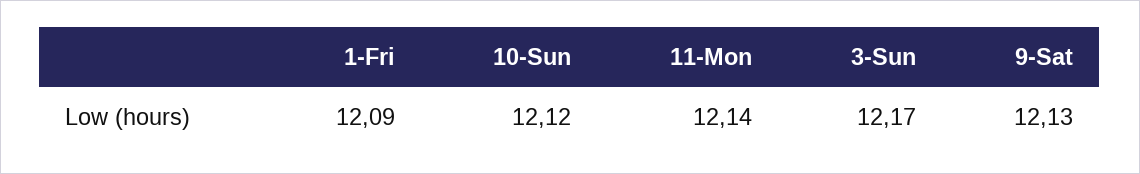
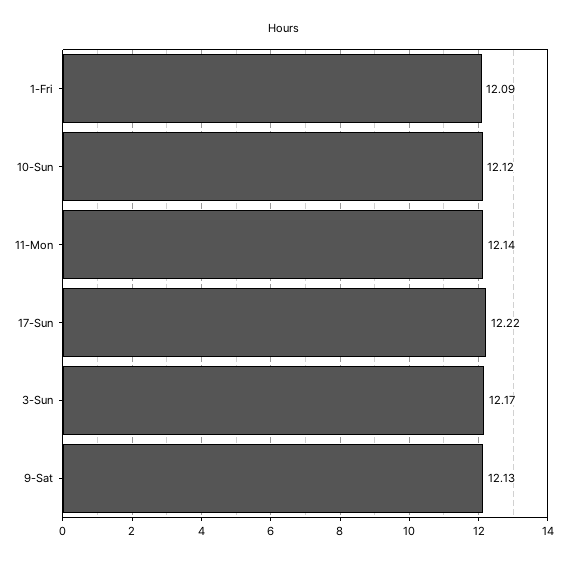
  {
    "1-Fri": 12.09,
    "10-Sun": 12.12,
    "11-Mon": 12.14,
    "3-Sun": 12.17,
-   "9-Sat": 12.13
+   "9-Sat": 12.13,
+   "17-Sun": 12.22
  }

